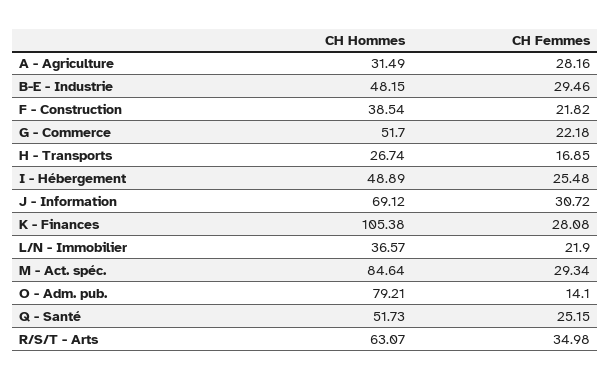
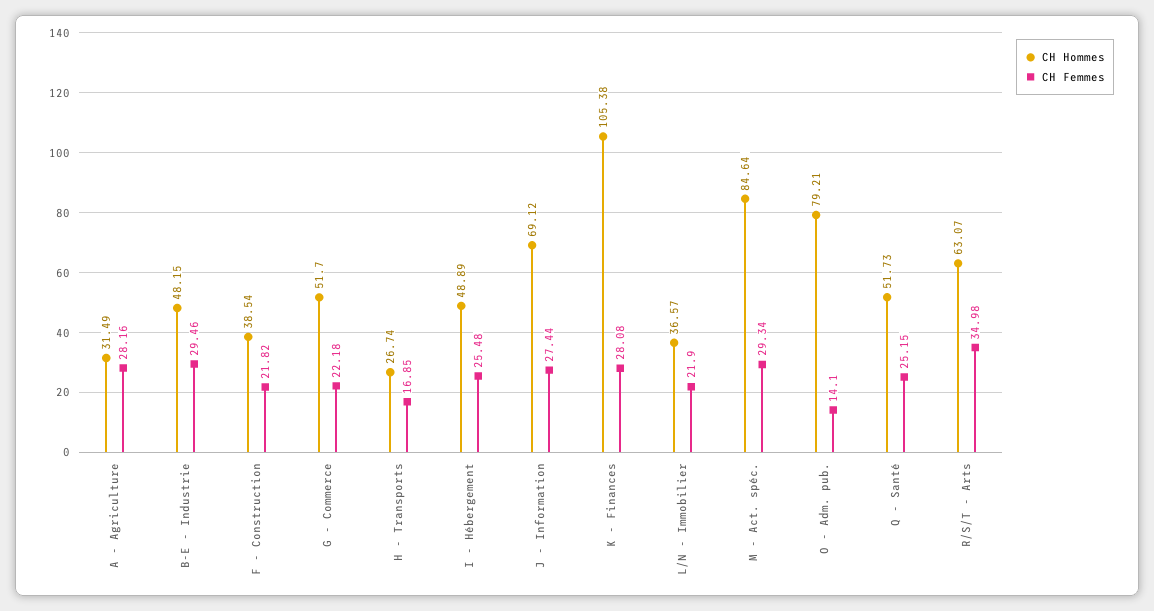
  {
    "CH Hommes": {
      "A - Agriculture": 31.49,
      "B-E - Industrie": 48.15,
      "F - Construction": 38.54,
      "G - Commerce": 51.7,
      "H - Transports": 26.74,
      "I - Hébergement": 48.89,
      "J - Information": 69.12,
      "K - Finances": 105.38,
      "L/N - Immobilier": 36.57,
      "M - Act. spéc.": 84.64,
      "O - Adm. pub.": 79.21,
      "Q - Santé": 51.73,
      "R/S/T - Arts": 63.07
    },
    "CH Femmes": {
      "A - Agriculture": 28.16,
      "B-E - Industrie": 29.46,
      "F - Construction": 21.82,
      "G - Commerce": 22.18,
      "H - Transports": 16.85,
      "I - Hébergement": 25.48,
-     "J - Information": 30.72,
+     "J - Information": 27.44,
      "K - Finances": 28.08,
      "L/N - Immobilier": 21.9,
      "M - Act. spéc.": 29.34,
      "O - Adm. pub.": 14.1,
      "Q - Santé": 25.15,
      "R/S/T - Arts": 34.98
    }
  }

